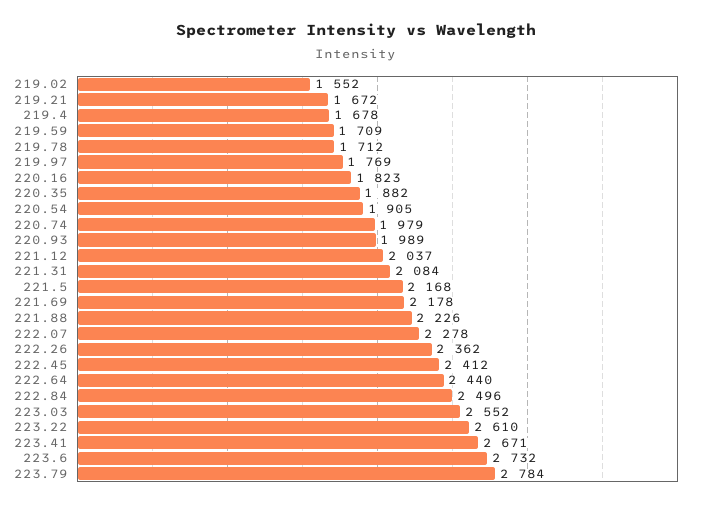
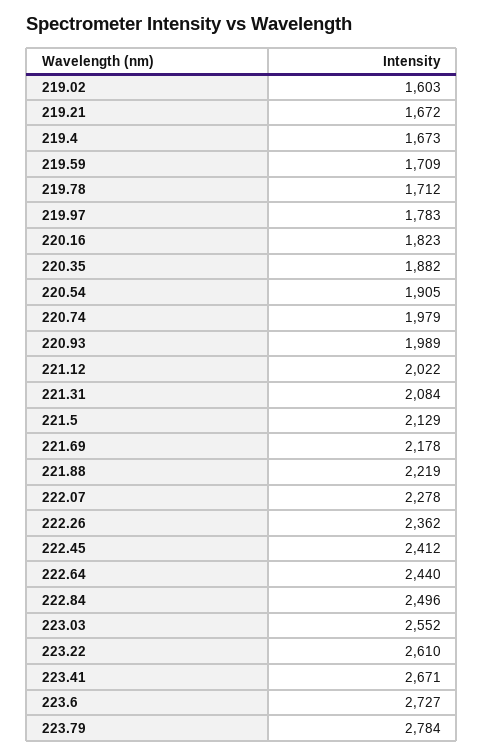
  {
-   "219.02": 1552,
+   "219.02": 1603,
    "219.21": 1672,
-   "219.4": 1678,
+   "219.4": 1673,
    "219.59": 1709,
    "219.78": 1712,
-   "219.97": 1769,
+   "219.97": 1783,
    "220.16": 1823,
    "220.35": 1882,
    "220.54": 1905,
    "220.74": 1979,
    "220.93": 1989,
-   "221.12": 2037,
+   "221.12": 2022,
    "221.31": 2084,
-   "221.5": 2168,
+   "221.5": 2129,
    "221.69": 2178,
-   "221.88": 2226,
+   "221.88": 2219,
    "222.07": 2278,
    "222.26": 2362,
    "222.45": 2412,
    "222.64": 2440,
    "222.84": 2496,
    "223.03": 2552,
    "223.22": 2610,
    "223.41": 2671,
-   "223.6": 2732,
+   "223.6": 2727,
    "223.79": 2784
  }

